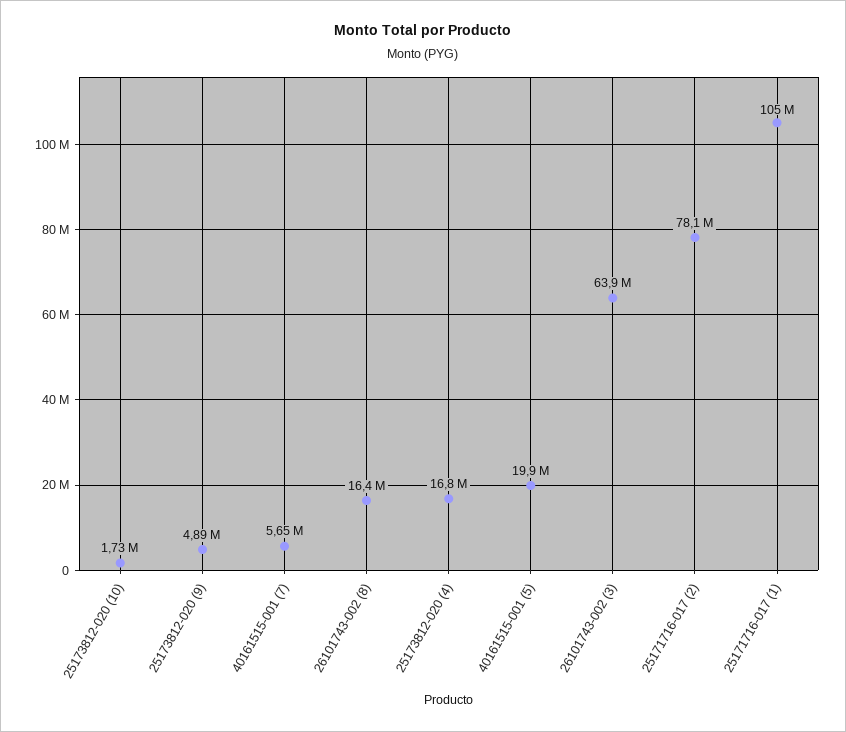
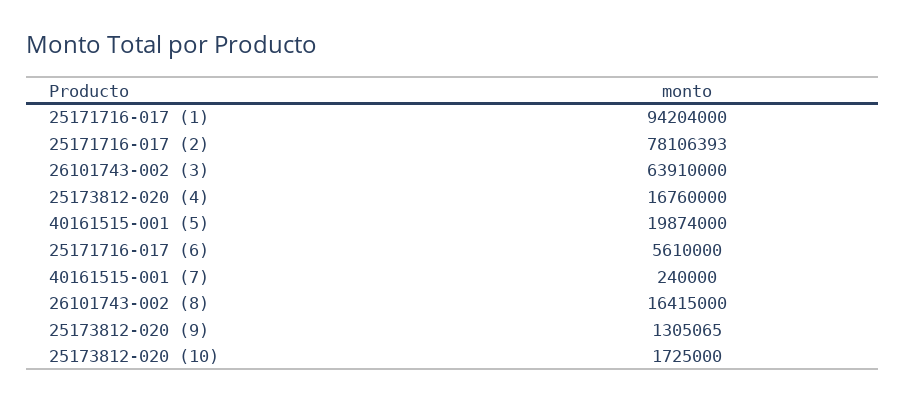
  {
    "25173812-020 (10)": 1725000,
-   "25173812-020 (9)": 4890000,
+   "25173812-020 (9)": 1305065,
-   "40161515-001 (7)": 5650000,
+   "40161515-001 (7)": 240000,
    "26101743-002 (8)": 16415000,
    "25173812-020 (4)": 16760000,
    "40161515-001 (5)": 19874000,
    "26101743-002 (3)": 63910000,
    "25171716-017 (2)": 78106393,
-   "25171716-017 (1)": 105000000
+   "25171716-017 (1)": 94204000,
+   "25171716-017 (6)": 5610000
  }

